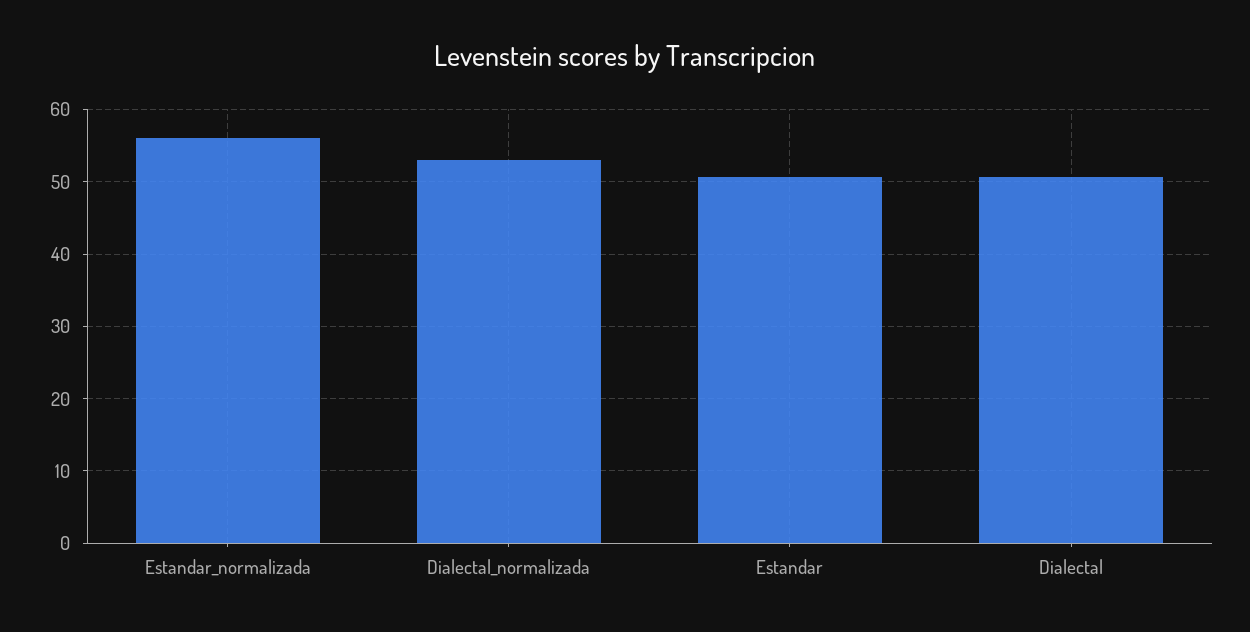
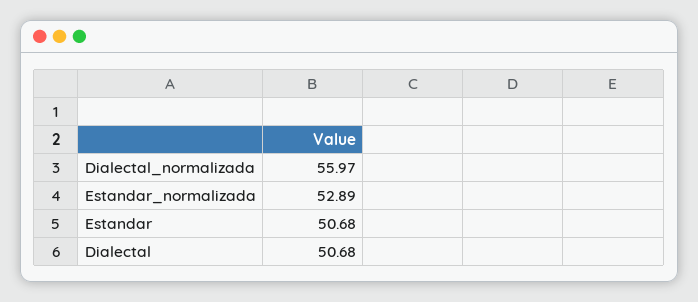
  {
-   "Estandar_normalizada": 56,
+   "Estandar_normalizada": 52.89,
-   "Dialectal_normalizada": 53,
+   "Dialectal_normalizada": 55.97,
    "Estandar": 50.68,
    "Dialectal": 50.68
  }

